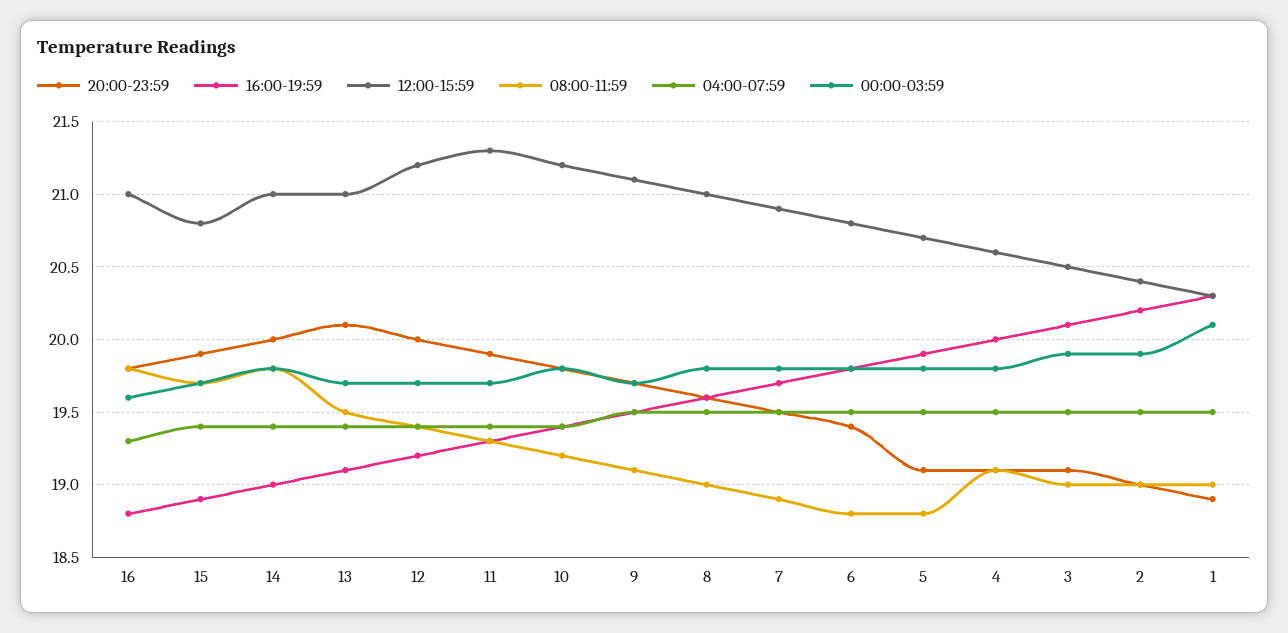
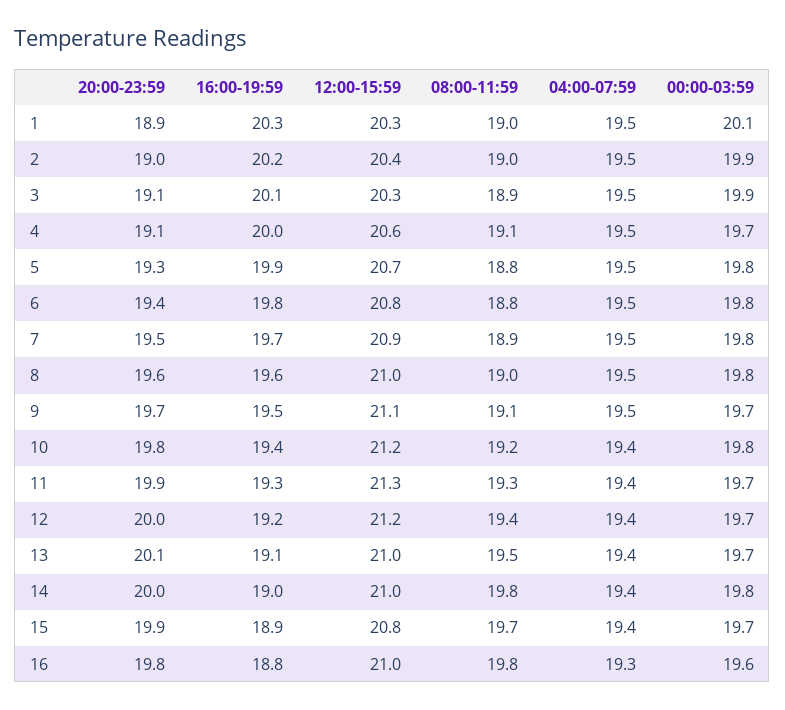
  {
    "20:00-23:59": {
      "16": 19.8,
      "15": 19.9,
      "14": 20,
      "13": 20.1,
      "12": 20,
      "11": 19.9,
      "10": 19.8,
      "9": 19.7,
      "8": 19.6,
      "7": 19.5,
      "6": 19.4,
-     "5": 19.1,
+     "5": 19.3,
      "4": 19.1,
      "3": 19.1,
      "2": 19,
      "1": 18.9
    },
    "16:00-19:59": {
      "16": 18.8,
      "15": 18.9,
      "14": 19,
      "13": 19.1,
      "12": 19.2,
      "11": 19.3,
      "10": 19.4,
      "9": 19.5,
      "8": 19.6,
      "7": 19.7,
      "6": 19.8,
      "5": 19.9,
      "4": 20,
      "3": 20.1,
      "2": 20.2,
      "1": 20.3
    },
    "12:00-15:59": {
      "16": 21,
      "15": 20.8,
      "14": 21,
      "13": 21,
      "12": 21.2,
      "11": 21.3,
      "10": 21.2,
      "9": 21.1,
      "8": 21,
      "7": 20.9,
      "6": 20.8,
      "5": 20.7,
      "4": 20.6,
-     "3": 20.5,
+     "3": 20.3,
      "2": 20.4,
      "1": 20.3
    },
    "08:00-11:59": {
      "16": 19.8,
      "15": 19.7,
      "14": 19.8,
      "13": 19.5,
      "12": 19.4,
      "11": 19.3,
      "10": 19.2,
      "9": 19.1,
      "8": 19,
      "7": 18.9,
      "6": 18.8,
      "5": 18.8,
      "4": 19.1,
-     "3": 19,
+     "3": 18.9,
      "2": 19,
      "1": 19
    },
    "04:00-07:59": {
      "16": 19.3,
      "15": 19.4,
      "14": 19.4,
      "13": 19.4,
      "12": 19.4,
      "11": 19.4,
      "10": 19.4,
      "9": 19.5,
      "8": 19.5,
      "7": 19.5,
      "6": 19.5,
      "5": 19.5,
      "4": 19.5,
      "3": 19.5,
      "2": 19.5,
      "1": 19.5
    },
    "00:00-03:59": {
      "16": 19.6,
      "15": 19.7,
      "14": 19.8,
      "13": 19.7,
      "12": 19.7,
      "11": 19.7,
      "10": 19.8,
      "9": 19.7,
      "8": 19.8,
      "7": 19.8,
      "6": 19.8,
      "5": 19.8,
-     "4": 19.8,
+     "4": 19.7,
      "3": 19.9,
      "2": 19.9,
      "1": 20.1
    }
  }

